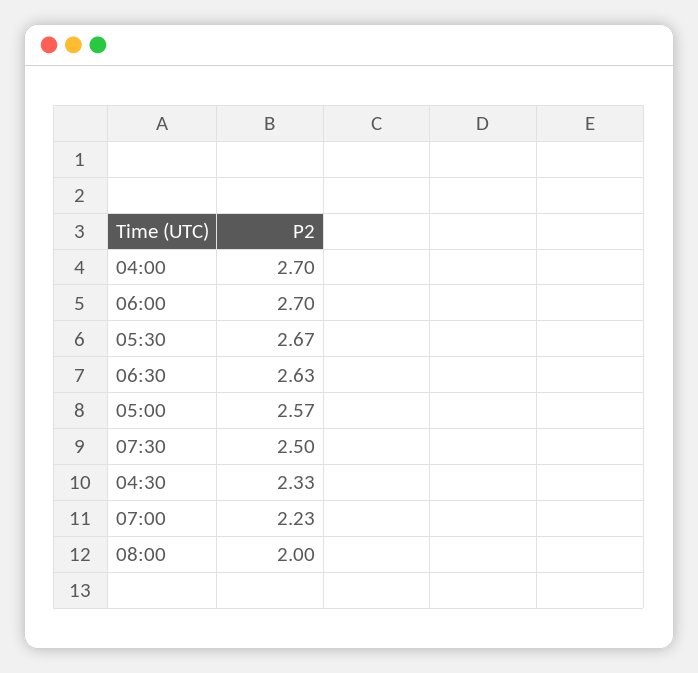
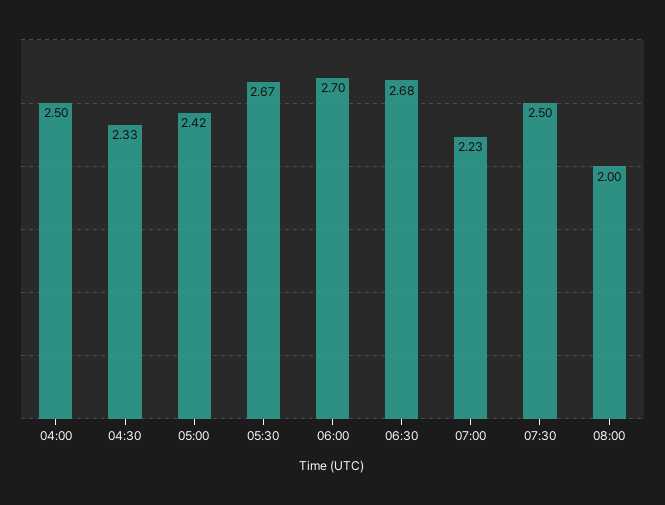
  {
-   "04:00": 2.7,
+   "04:00": 2.5,
    "06:00": 2.7,
    "05:30": 2.67,
-   "06:30": 2.63,
+   "06:30": 2.68,
-   "05:00": 2.57,
+   "05:00": 2.42,
    "07:30": 2.5,
    "04:30": 2.33,
    "07:00": 2.23,
    "08:00": 2
  }

